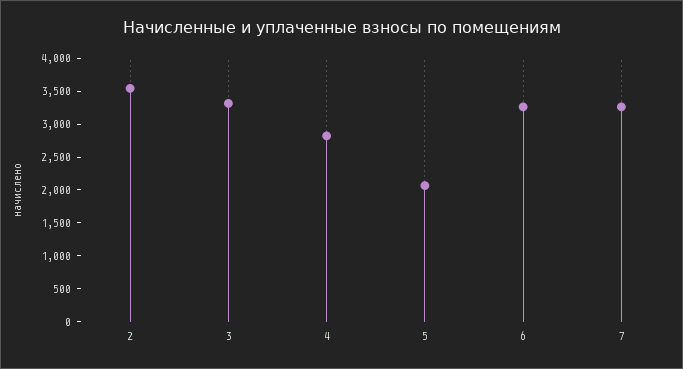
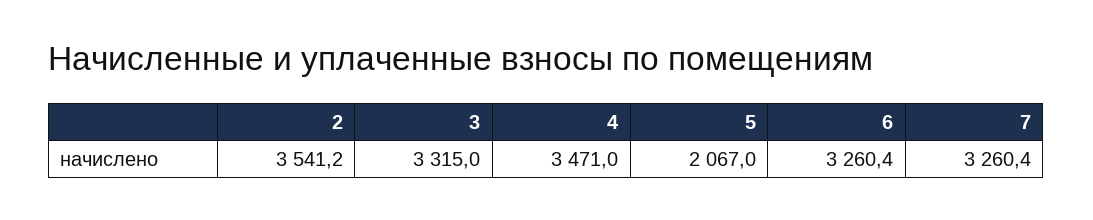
  {
    "2": 3541.2,
    "3": 3315,
-   "4": 2750,
+   "4": 3471,
    "5": 2067,
    "6": 3260.4,
    "7": 3260.4
  }

